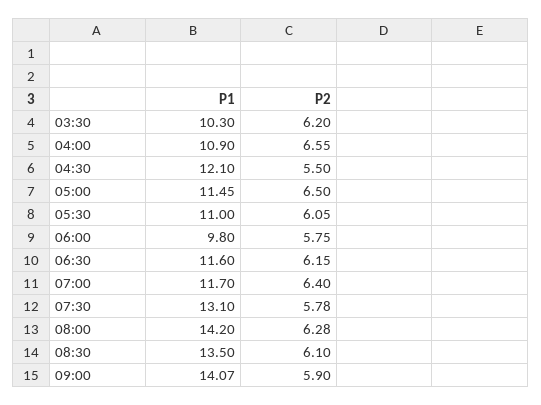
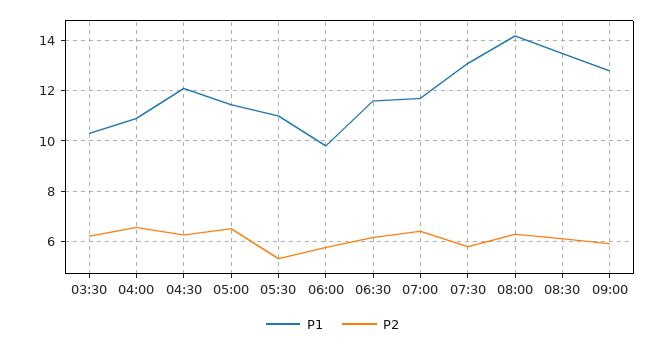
  {
    "P1": {
      "03:30": 10.3,
      "04:00": 10.9,
      "04:30": 12.1,
      "05:00": 11.45,
      "05:30": 11,
      "06:00": 9.8,
      "06:30": 11.6,
      "07:00": 11.7,
      "07:30": 13.1,
      "08:00": 14.2,
      "08:30": 13.5,
-     "09:00": 14.07
+     "09:00": 12.75
    },
    "P2": {
      "03:30": 6.2,
      "04:00": 6.55,
-     "04:30": 5.5,
+     "04:30": 6.25,
      "05:00": 6.5,
-     "05:30": 6.05,
+     "05:30": 5.25,
      "06:00": 5.75,
      "06:30": 6.15,
      "07:00": 6.4,
      "07:30": 5.78,
      "08:00": 6.28,
      "08:30": 6.1,
      "09:00": 5.9
    }
  }

